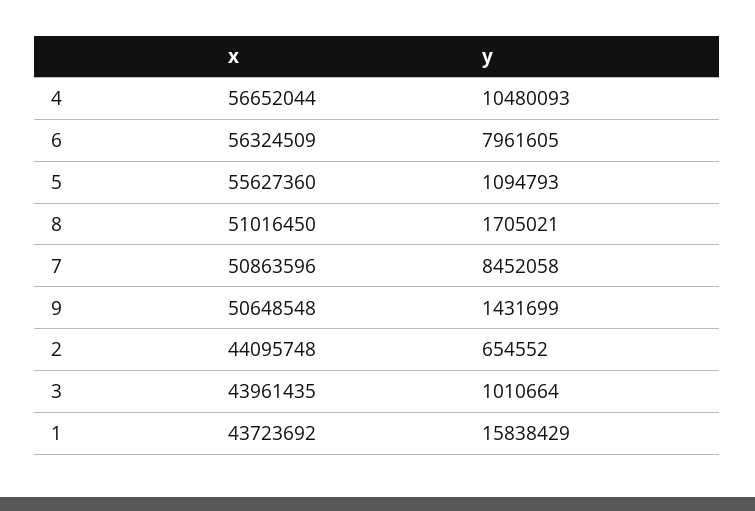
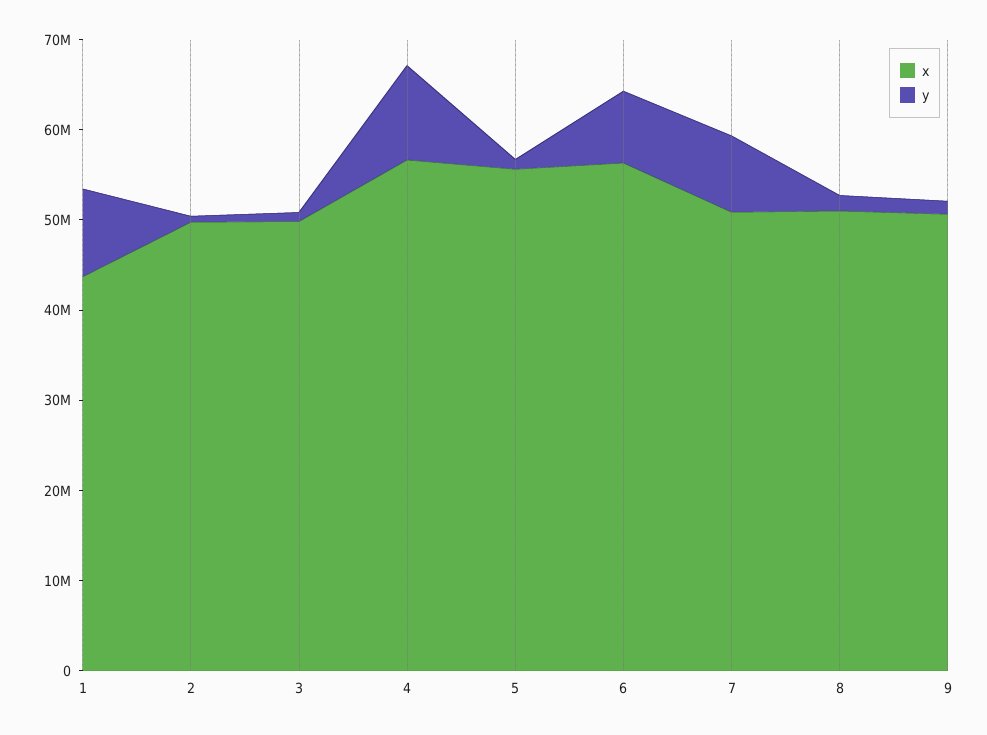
  {
    "x": {
      "4": 56652044,
      "6": 56324509,
      "5": 55627360,
      "8": 51016450,
      "7": 50863596,
      "9": 50648548,
-     "2": 44095748,
+     "2": 50000000,
-     "3": 43961435,
+     "3": 50000000,
      "1": 43723692
    },
    "y": {
      "4": 10480093,
      "6": 7961605,
      "5": 1094793,
      "8": 1705021,
      "7": 8452058,
      "9": 1431699,
      "2": 654552,
      "3": 1010664,
-     "1": 15838429
+     "1": 10000000
    }
  }

